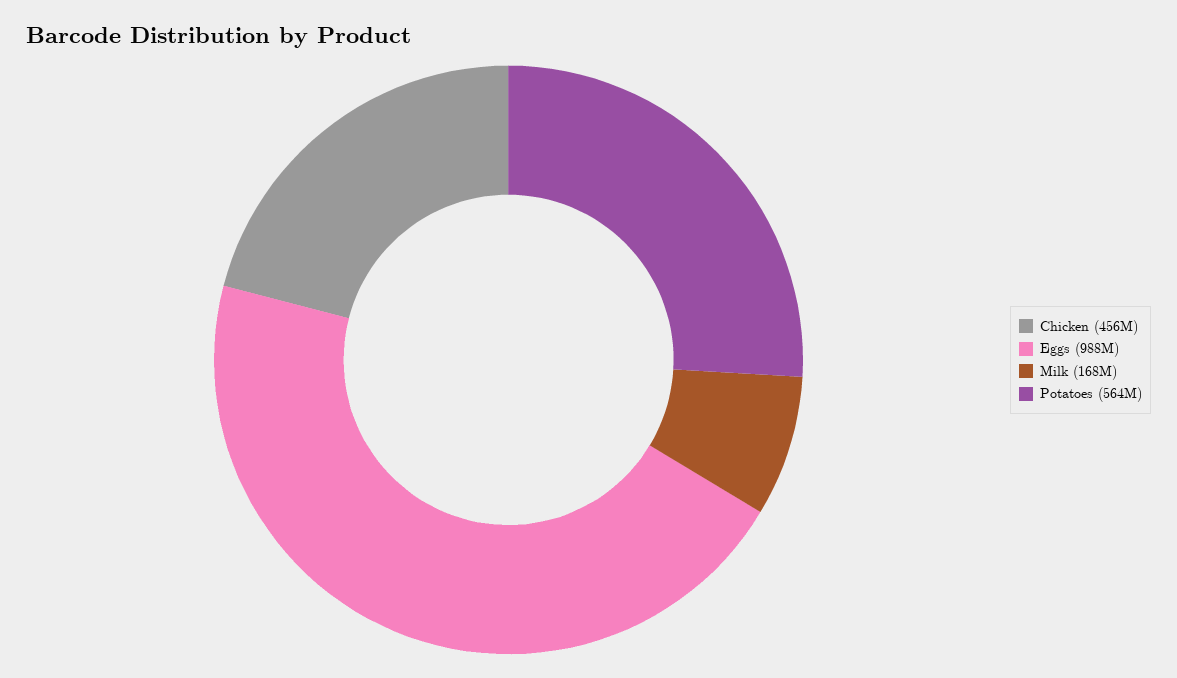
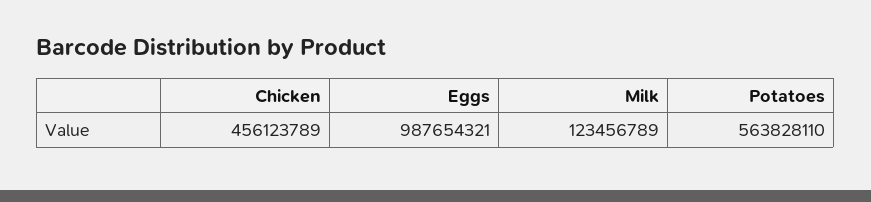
  {
    "Chicken": 456123789,
    "Eggs": 987654321,
-   "Milk": 168000000,
+   "Milk": 123456789,
    "Potatoes": 563828110
  }

